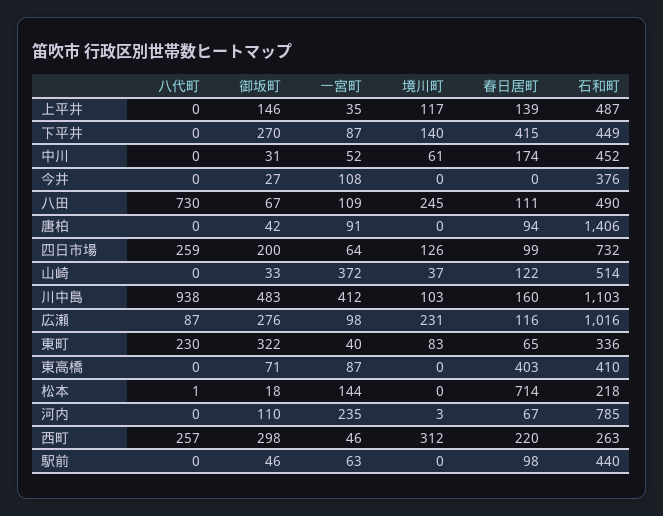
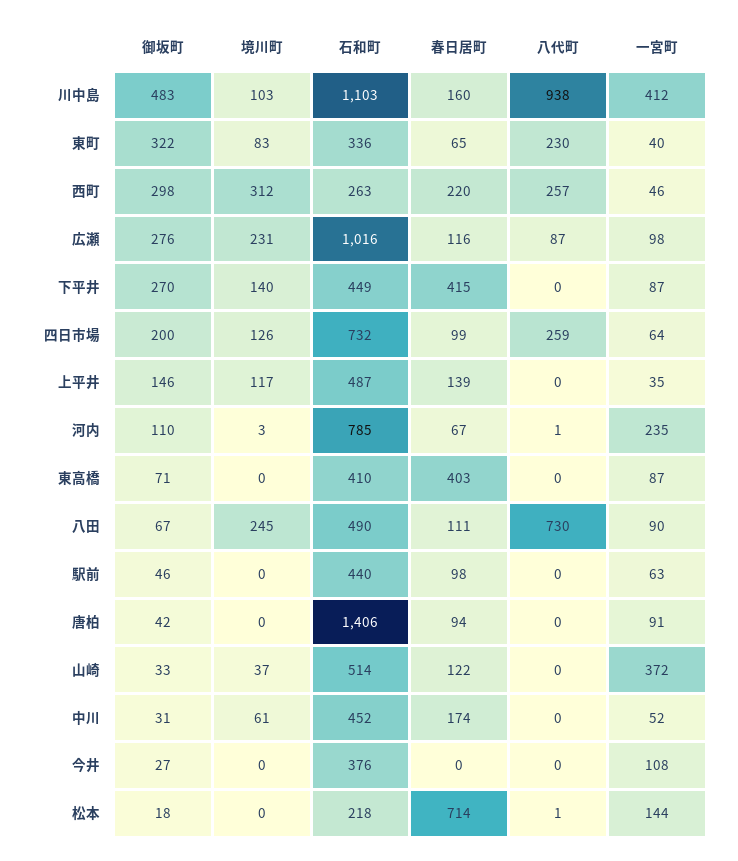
  {
    "八代町": {
      "上平井": 0,
      "下平井": 0,
      "中川": 0,
      "今井": 0,
      "八田": 730,
      "唐柏": 0,
      "四日市場": 259,
      "山崎": 0,
      "川中島": 938,
      "広瀬": 87,
      "東町": 230,
      "東高橋": 0,
      "松本": 1,
-     "河内": 0,
+     "河内": 1,
      "西町": 257,
      "駅前": 0
    },
    "御坂町": {
      "上平井": 146,
      "下平井": 270,
      "中川": 31,
      "今井": 27,
      "八田": 67,
      "唐柏": 42,
      "四日市場": 200,
      "山崎": 33,
      "川中島": 483,
      "広瀬": 276,
      "東町": 322,
      "東高橋": 71,
      "松本": 18,
      "河内": 110,
      "西町": 298,
      "駅前": 46
    },
    "一宮町": {
      "上平井": 35,
      "下平井": 87,
      "中川": 52,
      "今井": 108,
-     "八田": 109,
+     "八田": 90,
      "唐柏": 91,
      "四日市場": 64,
      "山崎": 372,
      "川中島": 412,
      "広瀬": 98,
      "東町": 40,
      "東高橋": 87,
      "松本": 144,
      "河内": 235,
      "西町": 46,
      "駅前": 63
    },
    "境川町": {
      "上平井": 117,
      "下平井": 140,
      "中川": 61,
      "今井": 0,
      "八田": 245,
      "唐柏": 0,
      "四日市場": 126,
      "山崎": 37,
      "川中島": 103,
      "広瀬": 231,
      "東町": 83,
      "東高橋": 0,
      "松本": 0,
      "河内": 3,
      "西町": 312,
      "駅前": 0
    },
    "春日居町": {
      "上平井": 139,
      "下平井": 415,
      "中川": 174,
      "今井": 0,
      "八田": 111,
      "唐柏": 94,
      "四日市場": 99,
      "山崎": 122,
      "川中島": 160,
      "広瀬": 116,
      "東町": 65,
      "東高橋": 403,
      "松本": 714,
      "河内": 67,
      "西町": 220,
      "駅前": 98
    },
    "石和町": {
      "上平井": 487,
      "下平井": 449,
      "中川": 452,
      "今井": 376,
      "八田": 490,
      "唐柏": 1406,
      "四日市場": 732,
      "山崎": 514,
      "川中島": 1103,
      "広瀬": 1016,
      "東町": 336,
      "東高橋": 410,
      "松本": 218,
      "河内": 785,
      "西町": 263,
      "駅前": 440
    }
  }

